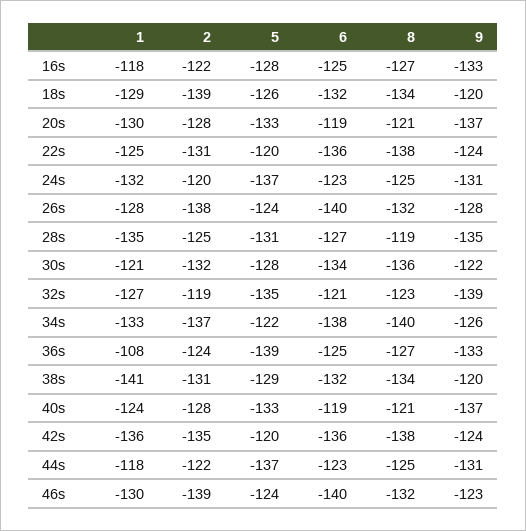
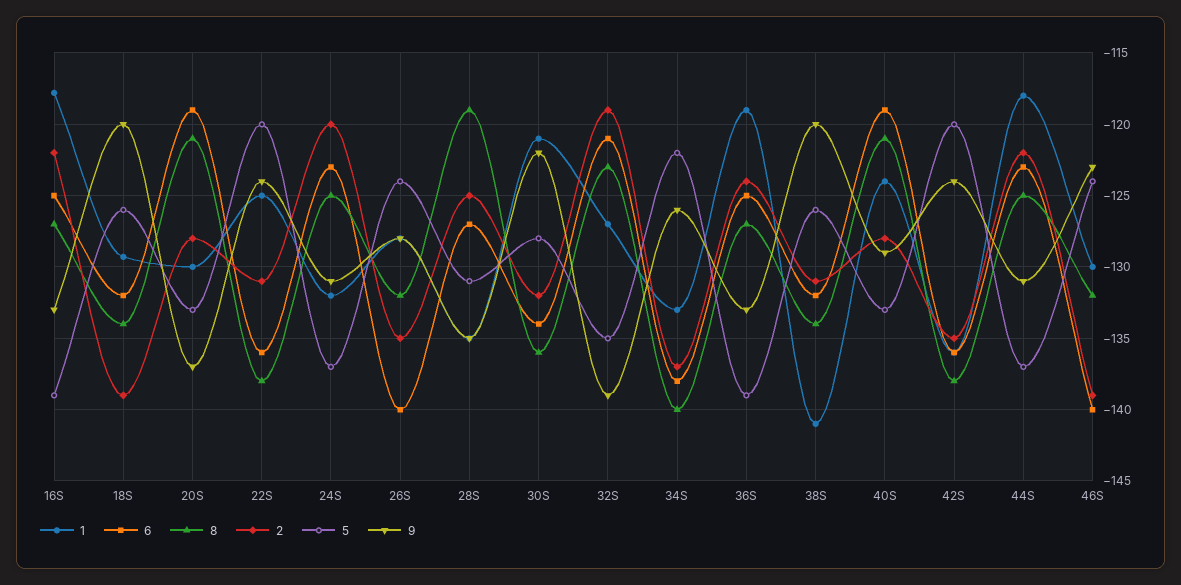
  {
    "1": {
      "16s": -118,
      "18s": -129,
      "20s": -130,
      "22s": -125,
      "24s": -132,
      "26s": -128,
      "28s": -135,
      "30s": -121,
      "32s": -127,
      "34s": -133,
-     "36s": -108,
+     "36s": -119,
      "38s": -141,
      "40s": -124,
      "42s": -136,
      "44s": -118,
      "46s": -130
    },
    "2": {
      "16s": -122,
      "18s": -139,
      "20s": -128,
      "22s": -131,
      "24s": -120,
-     "26s": -138,
+     "26s": -135,
      "28s": -125,
      "30s": -132,
      "32s": -119,
      "34s": -137,
      "36s": -124,
      "38s": -131,
      "40s": -128,
      "42s": -135,
      "44s": -122,
      "46s": -139
    },
    "5": {
-     "16s": -128,
+     "16s": -139,
      "18s": -126,
      "20s": -133,
      "22s": -120,
      "24s": -137,
      "26s": -124,
      "28s": -131,
      "30s": -128,
      "32s": -135,
      "34s": -122,
      "36s": -139,
-     "38s": -129,
+     "38s": -126,
      "40s": -133,
      "42s": -120,
      "44s": -137,
      "46s": -124
    },
    "6": {
      "16s": -125,
      "18s": -132,
      "20s": -119,
      "22s": -136,
      "24s": -123,
      "26s": -140,
      "28s": -127,
      "30s": -134,
      "32s": -121,
      "34s": -138,
      "36s": -125,
      "38s": -132,
      "40s": -119,
      "42s": -136,
      "44s": -123,
      "46s": -140
    },
    "8": {
      "16s": -127,
      "18s": -134,
      "20s": -121,
      "22s": -138,
      "24s": -125,
      "26s": -132,
      "28s": -119,
      "30s": -136,
      "32s": -123,
      "34s": -140,
      "36s": -127,
      "38s": -134,
      "40s": -121,
      "42s": -138,
      "44s": -125,
      "46s": -132
    },
    "9": {
      "16s": -133,
      "18s": -120,
      "20s": -137,
      "22s": -124,
      "24s": -131,
      "26s": -128,
      "28s": -135,
      "30s": -122,
      "32s": -139,
      "34s": -126,
      "36s": -133,
      "38s": -120,
-     "40s": -137,
+     "40s": -129,
      "42s": -124,
      "44s": -131,
      "46s": -123
    }
  }

